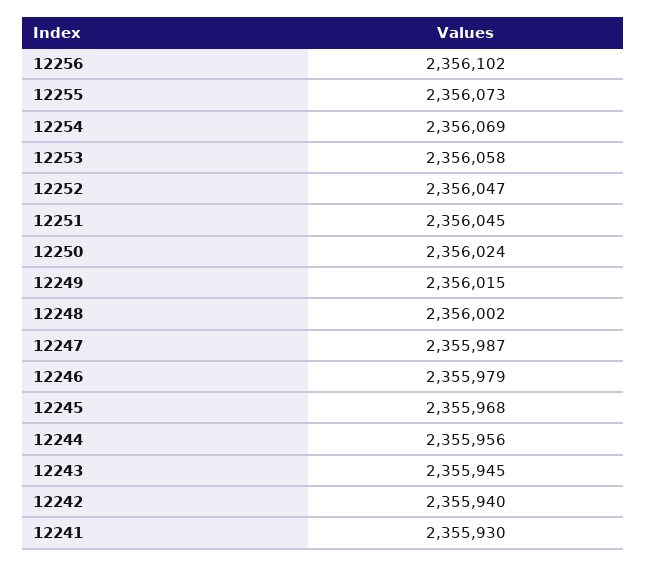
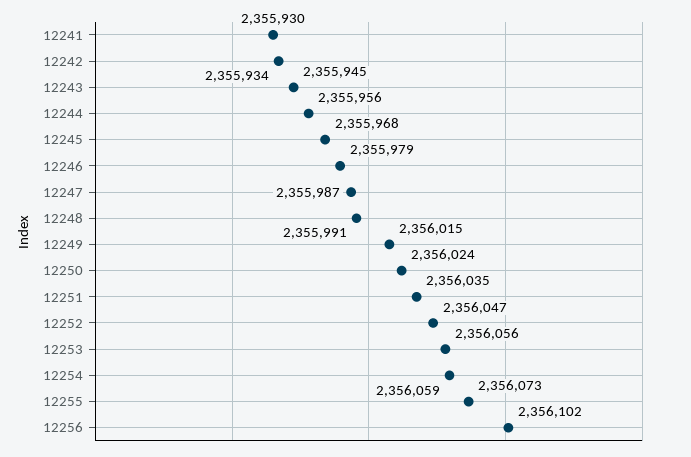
  {
    "12256": 2356102,
    "12255": 2356073,
-   "12254": 2356069,
+   "12254": 2356059,
-   "12253": 2356058,
+   "12253": 2356056,
    "12252": 2356047,
-   "12251": 2356045,
+   "12251": 2356035,
    "12250": 2356024,
    "12249": 2356015,
-   "12248": 2356002,
+   "12248": 2355991,
    "12247": 2355987,
    "12246": 2355979,
    "12245": 2355968,
    "12244": 2355956,
    "12243": 2355945,
-   "12242": 2355940,
+   "12242": 2355934,
    "12241": 2355930
  }

